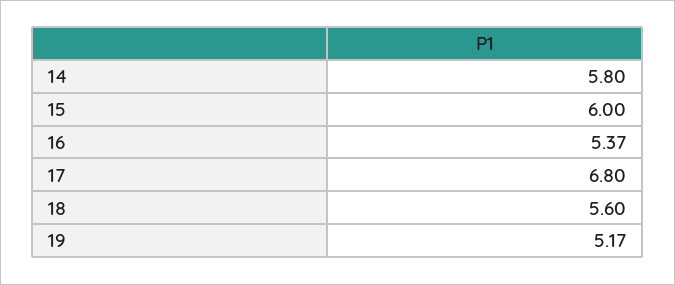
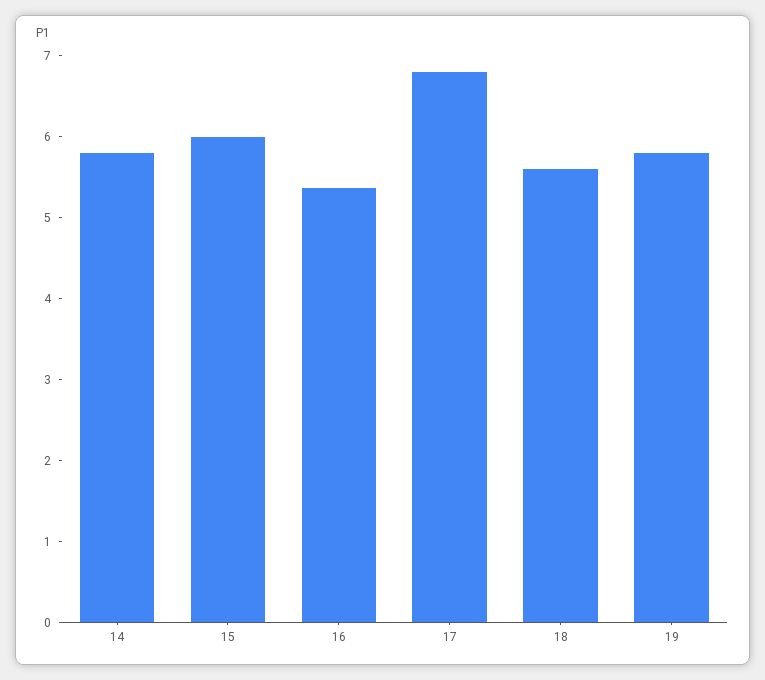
  {
    "14": 5.8,
    "15": 6,
    "16": 5.37,
    "17": 6.8,
    "18": 5.6,
-   "19": 5.17
+   "19": 5.8
  }

